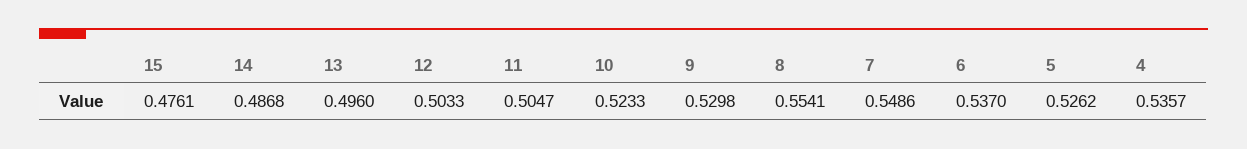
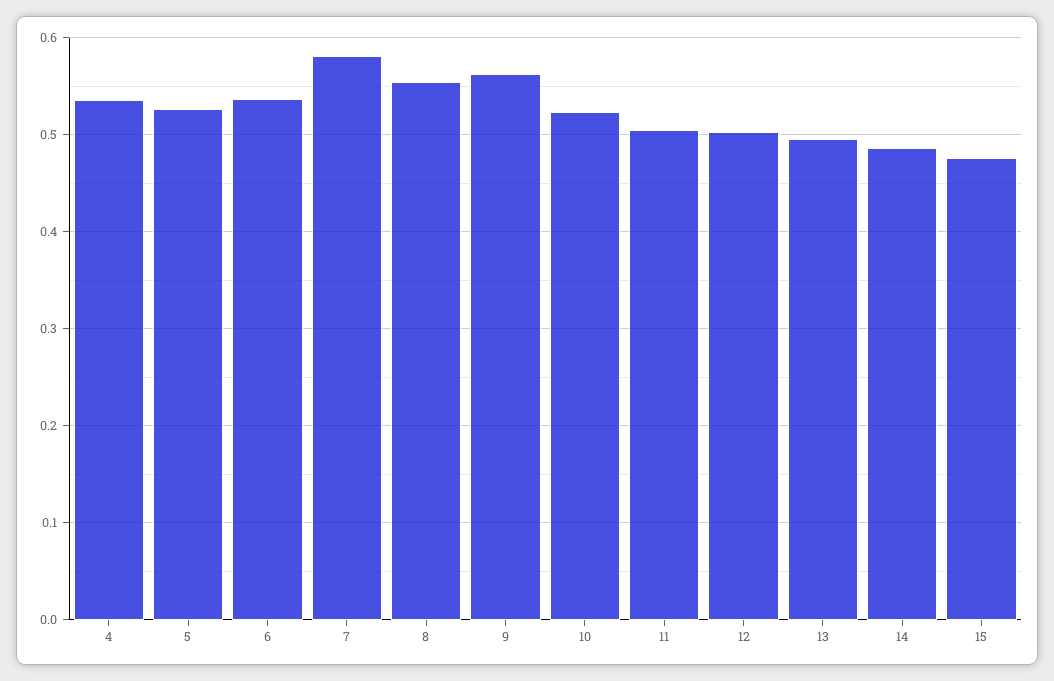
  {
    "15": 0.4761,
    "14": 0.4868,
    "13": 0.496,
    "12": 0.5033,
    "11": 0.5047,
    "10": 0.5233,
-   "9": 0.5298,
+   "9": 0.56,
    "8": 0.5541,
-   "7": 0.5486,
+   "7": 0.58,
    "6": 0.537,
    "5": 0.5262,
    "4": 0.5357
  }

